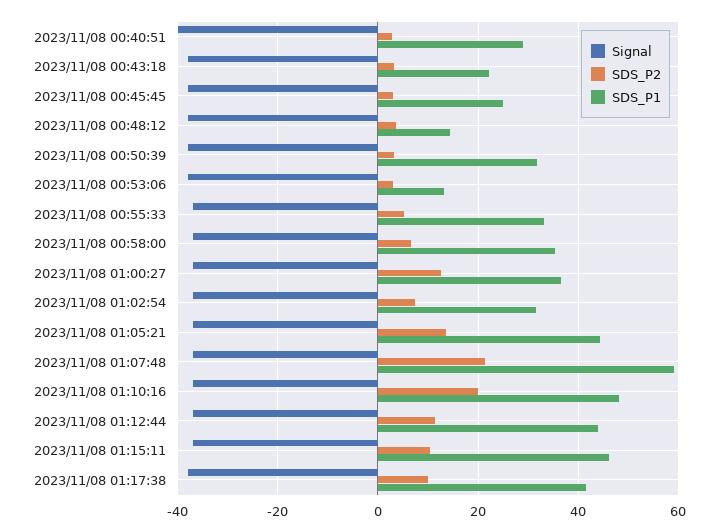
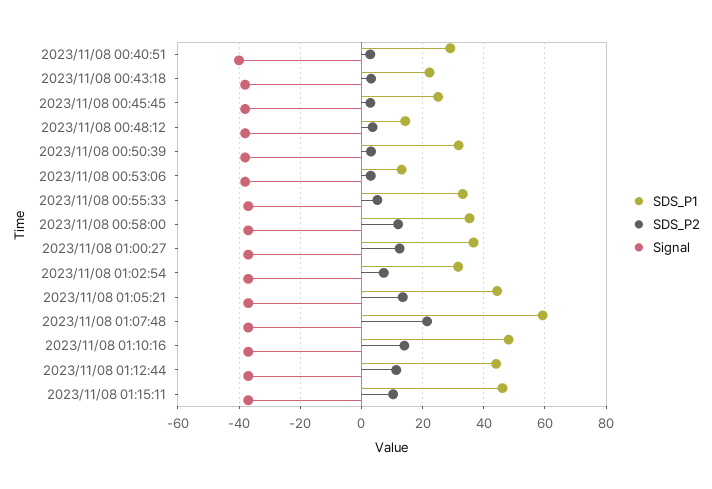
  {
    "Signal": {
      "2023/11/08 00:40:51": -40,
      "2023/11/08 00:43:18": -38,
      "2023/11/08 00:45:45": -38,
      "2023/11/08 00:48:12": -38,
      "2023/11/08 00:50:39": -38,
      "2023/11/08 00:53:06": -38,
      "2023/11/08 00:55:33": -38,
      "2023/11/08 00:58:00": -38,
      "2023/11/08 01:00:27": -38,
      "2023/11/08 01:02:54": -38,
      "2023/11/08 01:05:21": -38,
      "2023/11/08 01:07:48": -38,
      "2023/11/08 01:10:16": -38,
      "2023/11/08 01:12:44": -38,
-     "2023/11/08 01:15:11": -38,
+     "2023/11/08 01:15:11": -38
-     "2023/11/08 01:17:38": -38
    },
    "SDS_P2": {
      "2023/11/08 00:40:51": 2,
      "2023/11/08 00:43:18": 4,
      "2023/11/08 00:45:45": 2,
      "2023/11/08 00:48:12": 4,
      "2023/11/08 00:50:39": 4,
      "2023/11/08 00:53:06": 4,
      "2023/11/08 00:55:33": 6,
-     "2023/11/08 00:58:00": 6,
+     "2023/11/08 00:58:00": 12,
      "2023/11/08 01:00:27": 12,
      "2023/11/08 01:02:54": 8,
      "2023/11/08 01:05:21": 14,
      "2023/11/08 01:07:48": 22,
-     "2023/11/08 01:10:16": 20,
+     "2023/11/08 01:10:16": 14,
      "2023/11/08 01:12:44": 12,
-     "2023/11/08 01:15:11": 10,
+     "2023/11/08 01:15:11": 10
-     "2023/11/08 01:17:38": 10
    },
    "SDS_P1": {
      "2023/11/08 00:40:51": 30,
      "2023/11/08 00:43:18": 22,
      "2023/11/08 00:45:45": 26,
      "2023/11/08 00:48:12": 14,
      "2023/11/08 00:50:39": 32,
      "2023/11/08 00:53:06": 14,
      "2023/11/08 00:55:33": 34,
      "2023/11/08 00:58:00": 36,
      "2023/11/08 01:00:27": 36,
      "2023/11/08 01:02:54": 32,
      "2023/11/08 01:05:21": 44,
      "2023/11/08 01:07:48": 60,
      "2023/11/08 01:10:16": 48,
      "2023/11/08 01:12:44": 44,
-     "2023/11/08 01:15:11": 46,
+     "2023/11/08 01:15:11": 46
-     "2023/11/08 01:17:38": 42
    }
  }

